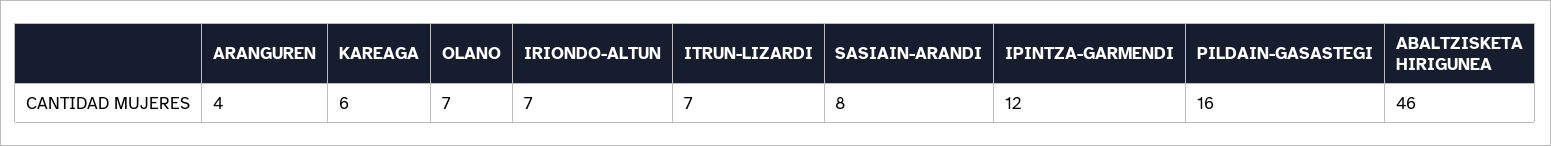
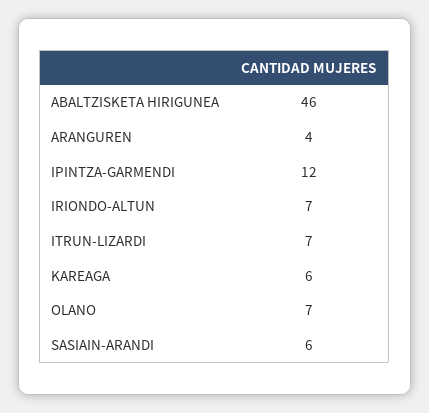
  {
    "ARANGUREN": 4,
    "KAREAGA": 6,
    "OLANO": 7,
    "IRIONDO-ALTUN": 7,
    "ITRUN-LIZARDI": 7,
-   "SASIAIN-ARANDI": 8,
+   "SASIAIN-ARANDI": 6,
    "IPINTZA-GARMENDI": 12,
-   "PILDAIN-GASASTEGI": 16,
    "ABALTZISKETA HIRIGUNEA": 46
  }

